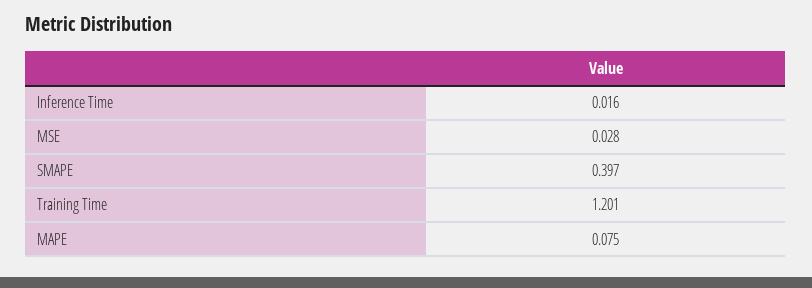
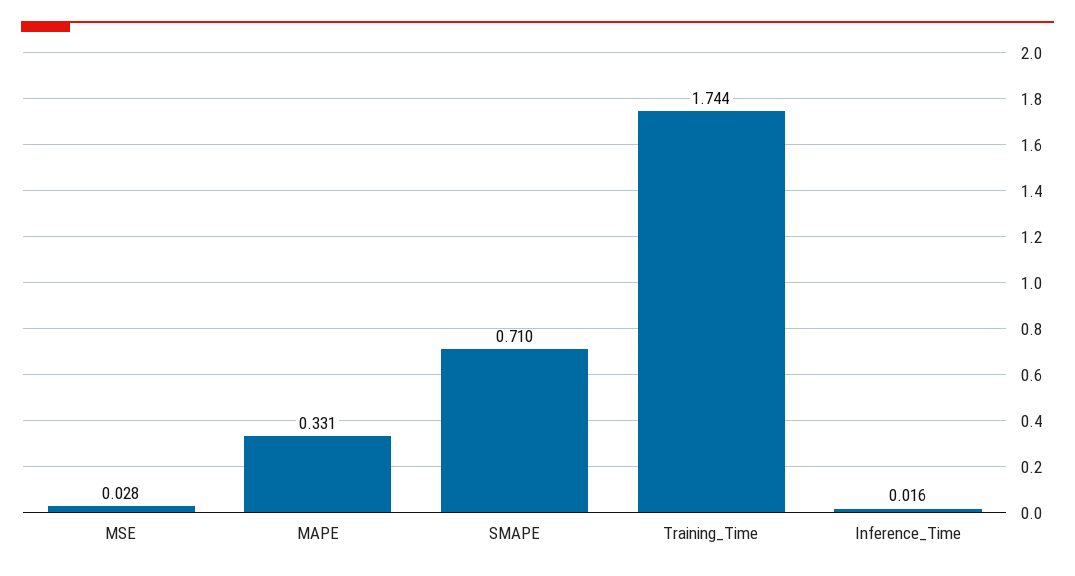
  {
    "Inference Time": 0.016,
    "MSE": 0.028,
-   "SMAPE": 0.397,
+   "SMAPE": 0.71,
-   "Training Time": 1.201,
+   "Training Time": 1.744,
-   "MAPE": 0.075
+   "MAPE": 0.331
  }

